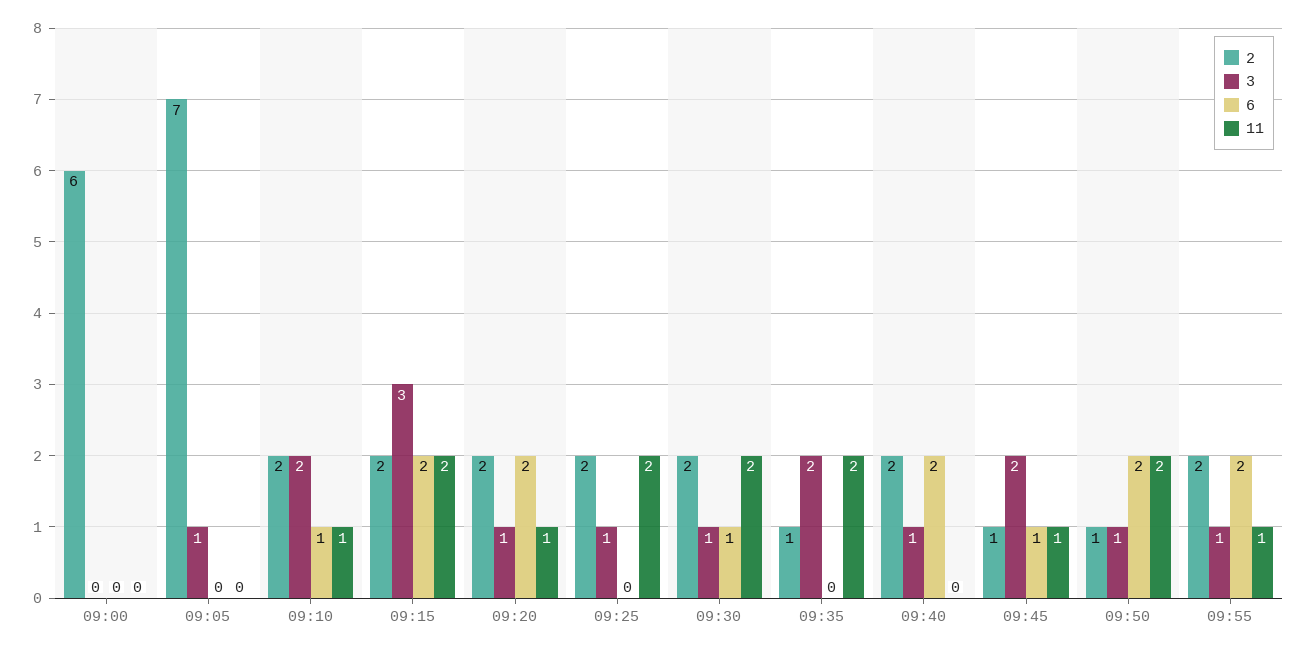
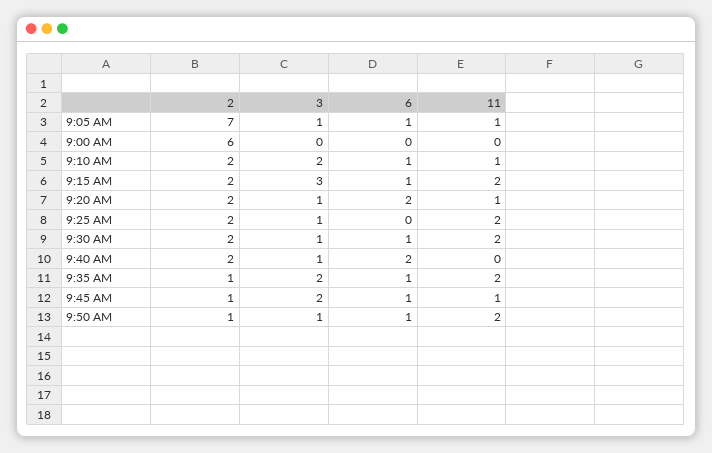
  {
    "2": {
      "09:00": 6,
      "09:05": 7,
      "09:10": 2,
      "09:15": 2,
      "09:20": 2,
      "09:25": 2,
      "09:30": 2,
      "09:35": 1,
      "09:40": 2,
      "09:45": 1,
-     "09:50": 1,
+     "09:50": 1
-     "09:55": 2
    },
    "3": {
      "09:00": 0,
      "09:05": 1,
      "09:10": 2,
      "09:15": 3,
      "09:20": 1,
      "09:25": 1,
      "09:30": 1,
      "09:35": 2,
      "09:40": 1,
      "09:45": 2,
-     "09:50": 1,
+     "09:50": 1
-     "09:55": 1
    },
    "6": {
      "09:00": 0,
-     "09:05": 0,
+     "09:05": 1,
      "09:10": 1,
-     "09:15": 2,
+     "09:15": 1,
      "09:20": 2,
      "09:25": 0,
      "09:30": 1,
-     "09:35": 0,
+     "09:35": 1,
      "09:40": 2,
      "09:45": 1,
-     "09:50": 2,
+     "09:50": 1
-     "09:55": 2
    },
    "11": {
      "09:00": 0,
-     "09:05": 0,
+     "09:05": 1,
      "09:10": 1,
      "09:15": 2,
      "09:20": 1,
      "09:25": 2,
      "09:30": 2,
      "09:35": 2,
      "09:40": 0,
      "09:45": 1,
-     "09:50": 2,
+     "09:50": 2
-     "09:55": 1
    }
  }

